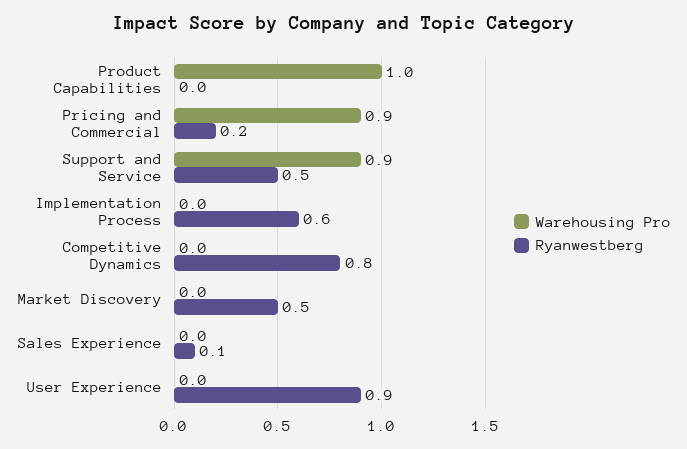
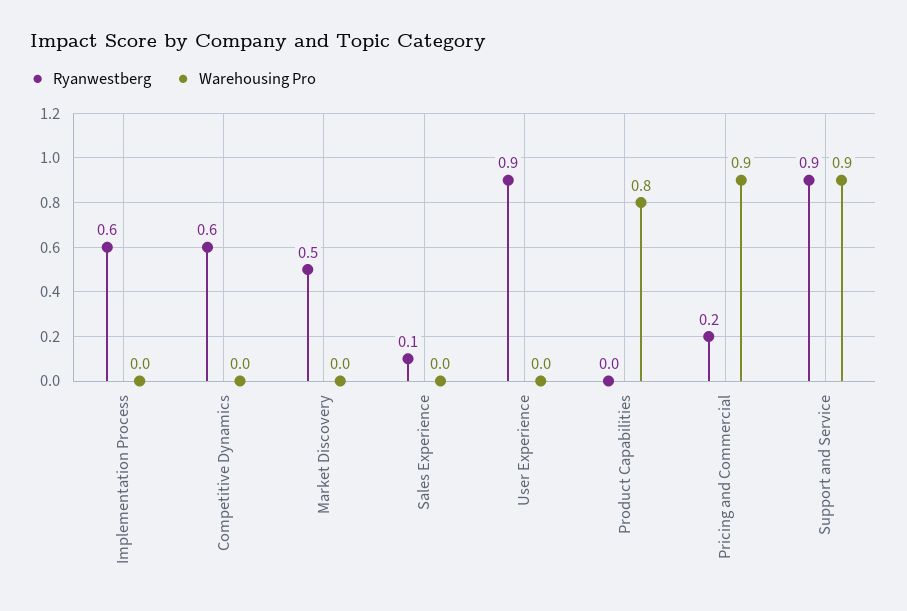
  {
    "Warehousing Pro": {
-     "Product Capabilities": 1,
+     "Product Capabilities": 0.8,
      "Pricing and Commercial": 0.9,
      "Support and Service": 0.9,
      "Implementation Process": 0,
      "Competitive Dynamics": 0,
      "Market Discovery": 0,
      "Sales Experience": 0,
      "User Experience": 0
    },
    "Ryanwestberg": {
      "Product Capabilities": 0,
      "Pricing and Commercial": 0.2,
-     "Support and Service": 0.5,
+     "Support and Service": 0.9,
      "Implementation Process": 0.6,
-     "Competitive Dynamics": 0.8,
+     "Competitive Dynamics": 0.6,
      "Market Discovery": 0.5,
      "Sales Experience": 0.1,
      "User Experience": 0.9
    }
  }

